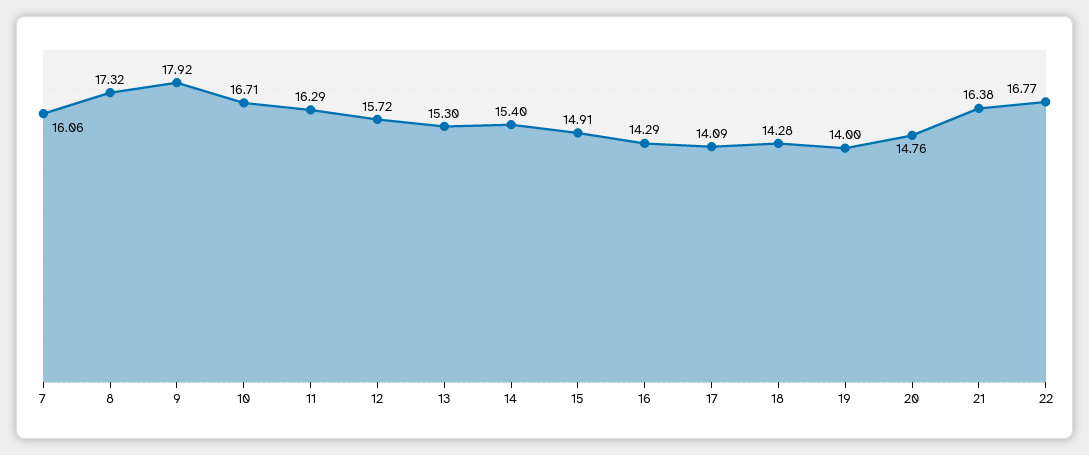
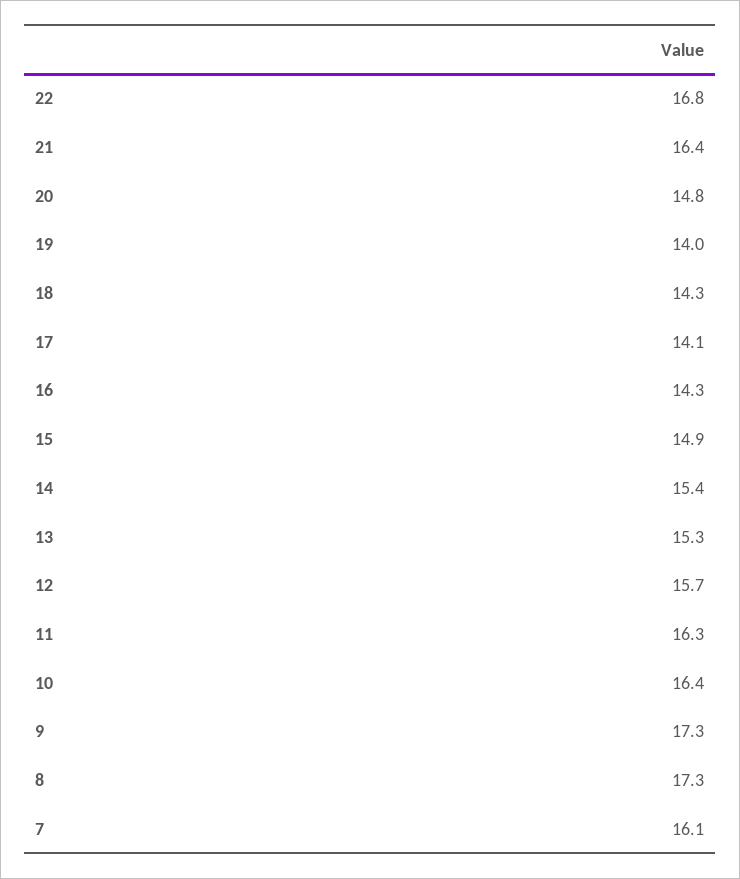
  {
    "7": 16.06,
    "8": 17.32,
-   "9": 17.92,
+   "9": 17.3,
-   "10": 16.71,
+   "10": 16.4,
    "11": 16.29,
    "12": 15.72,
    "13": 15.3,
    "14": 15.4,
    "15": 14.91,
    "16": 14.29,
    "17": 14.09,
    "18": 14.28,
    "19": 14,
    "20": 14.76,
    "21": 16.38,
    "22": 16.77
  }

